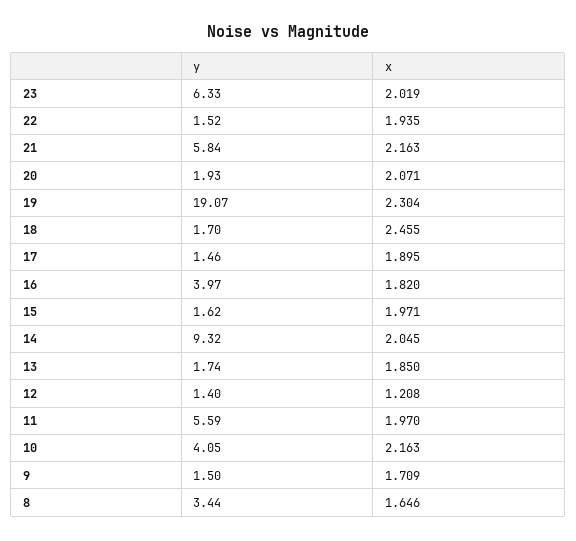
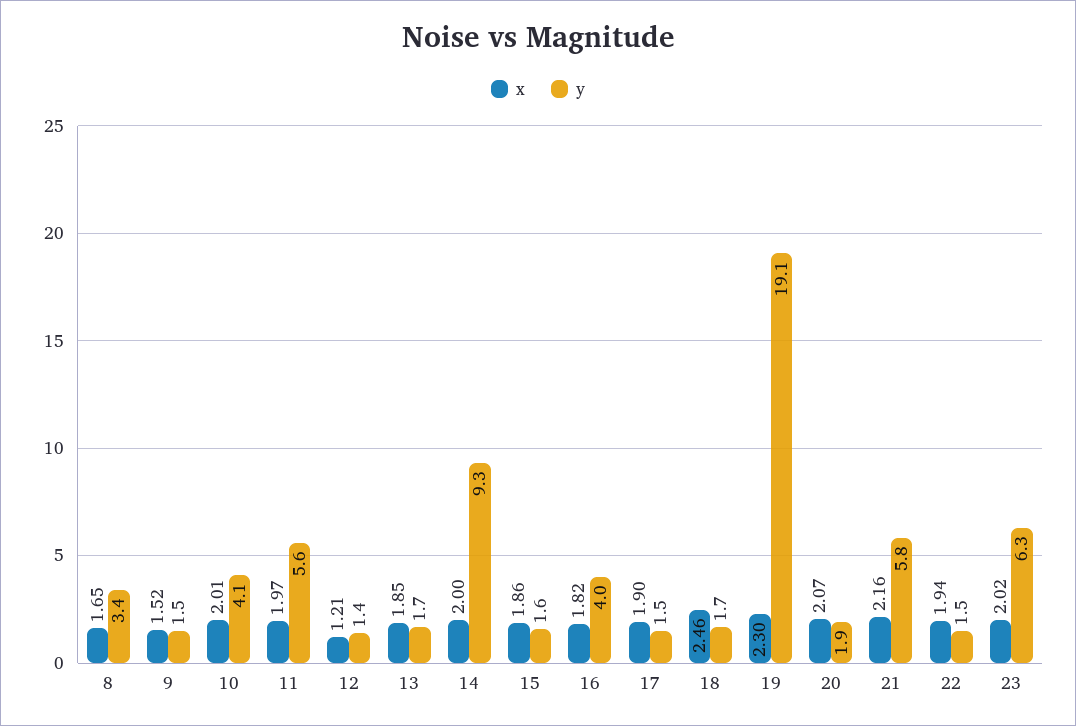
  {
    "y": {
      "23": 6.33,
      "22": 1.52,
      "21": 5.84,
      "20": 1.93,
      "19": 19.07,
      "18": 1.7,
      "17": 1.46,
      "16": 3.97,
      "15": 1.62,
      "14": 9.32,
      "13": 1.74,
      "12": 1.4,
      "11": 5.59,
      "10": 4.05,
      "9": 1.5,
      "8": 3.44
    },
    "x": {
      "23": 2.019,
      "22": 1.935,
      "21": 2.163,
      "20": 2.071,
      "19": 2.304,
      "18": 2.455,
      "17": 1.895,
      "16": 1.82,
-     "15": 1.971,
+     "15": 1.86,
-     "14": 2.045,
+     "14": 2,
      "13": 1.85,
      "12": 1.208,
      "11": 1.97,
-     "10": 2.163,
+     "10": 2.01,
-     "9": 1.709,
+     "9": 1.52,
      "8": 1.646
    }
  }

